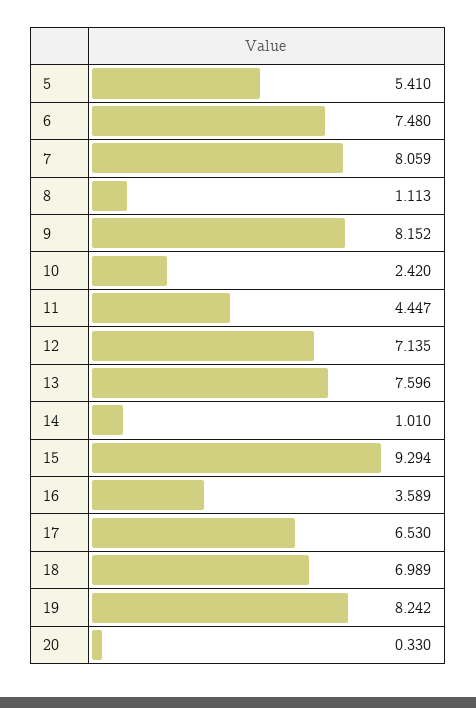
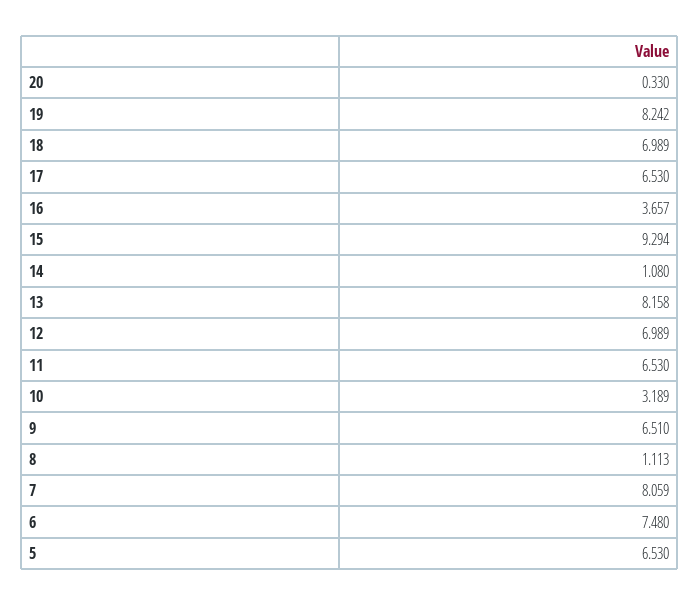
  {
-   "5": 5.41,
+   "5": 6.53,
    "6": 7.48,
    "7": 8.059,
    "8": 1.113,
-   "9": 8.152,
+   "9": 6.51,
-   "10": 2.42,
+   "10": 3.189,
-   "11": 4.447,
+   "11": 6.53,
-   "12": 7.135,
+   "12": 6.989,
-   "13": 7.596,
+   "13": 8.158,
-   "14": 1.01,
+   "14": 1.08,
    "15": 9.294,
-   "16": 3.589,
+   "16": 3.657,
    "17": 6.53,
    "18": 6.989,
    "19": 8.242,
    "20": 0.33
  }

